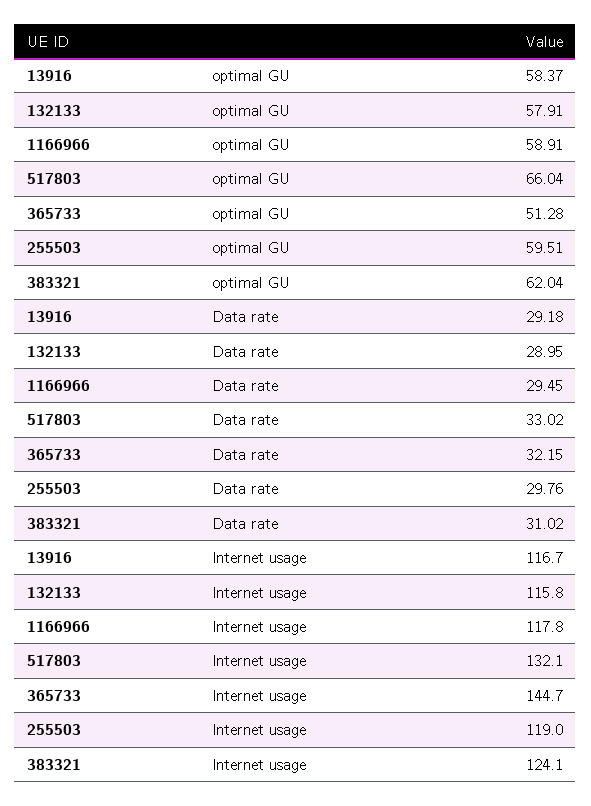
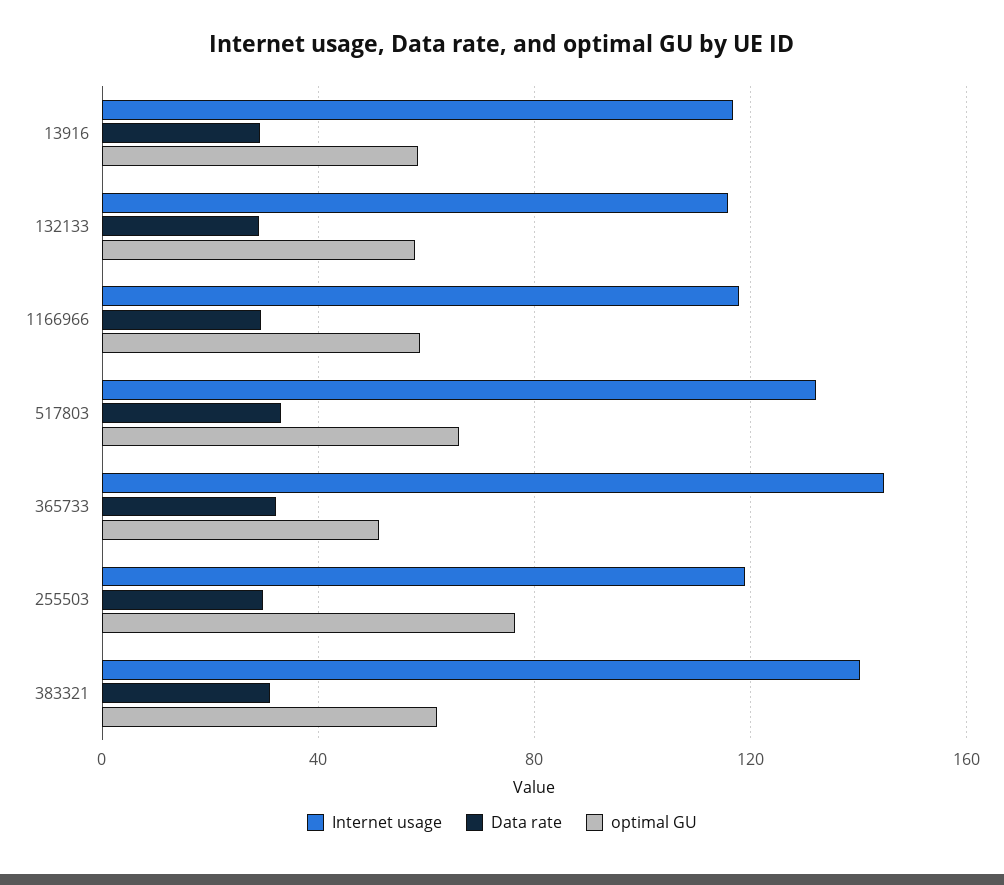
  {
    "optimal GU": {
      "13916": 58.37,
      "132133": 57.91,
      "1166966": 58.91,
      "517803": 66.04,
      "365733": 51.28,
-     "255503": 59.51,
+     "255503": 75,
      "383321": 62.04
    },
    "Data rate": {
      "13916": 29.18,
      "132133": 28.95,
      "1166966": 29.45,
      "517803": 33.02,
      "365733": 32.15,
      "255503": 29.76,
      "383321": 31.02
    },
    "Internet usage": {
      "13916": 116.7,
      "132133": 115.8,
      "1166966": 117.8,
      "517803": 132.1,
      "365733": 144.7,
      "255503": 119,
-     "383321": 124.1
+     "383321": 140
    }
  }

